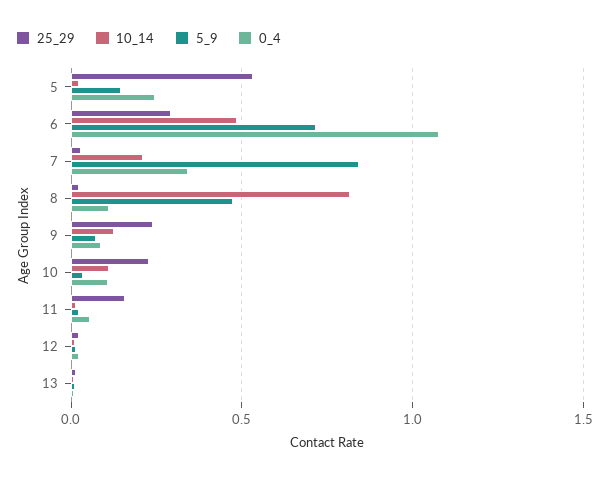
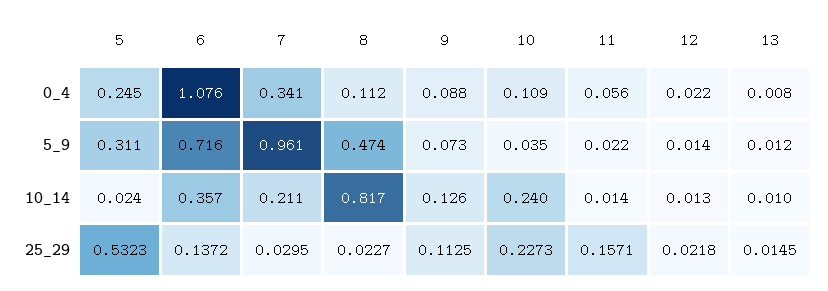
  {
    "25_29": {
      "5": 0.5323,
-     "6": 0.3,
+     "6": 0.1372,
      "7": 0.0295,
      "8": 0.0227,
-     "9": 0.25,
+     "9": 0.1125,
      "10": 0.2273,
      "11": 0.1571,
      "12": 0.0218,
      "13": 0.0145
    },
    "10_14": {
      "5": 0.024,
-     "6": 0.5,
+     "6": 0.357,
      "7": 0.211,
      "8": 0.817,
      "9": 0.126,
-     "10": 0.1,
+     "10": 0.24,
      "11": 0.014,
      "12": 0.013,
      "13": 0.01
    },
    "5_9": {
-     "5": 0.15,
+     "5": 0.311,
      "6": 0.716,
-     "7": 0.85,
+     "7": 0.961,
      "8": 0.474,
      "9": 0.073,
      "10": 0.035,
      "11": 0.022,
      "12": 0.014,
      "13": 0.012
    },
    "0_4": {
      "5": 0.245,
      "6": 1.076,
      "7": 0.341,
      "8": 0.112,
      "9": 0.088,
      "10": 0.109,
      "11": 0.056,
      "12": 0.022,
      "13": 0.008
    }
  }

